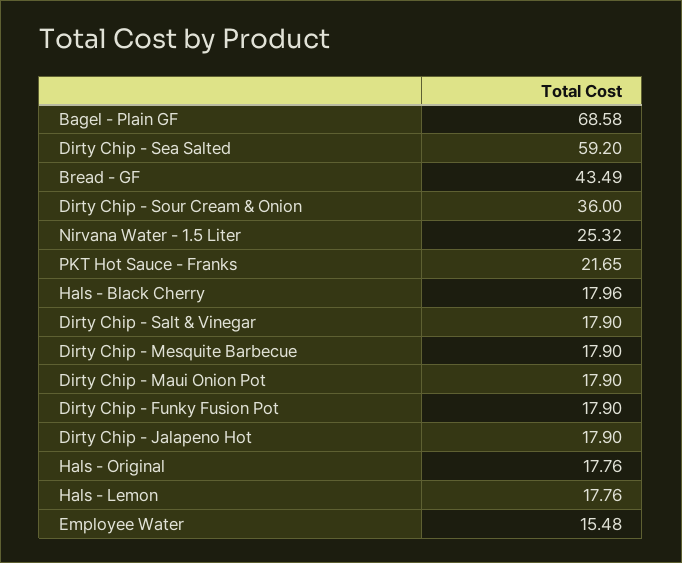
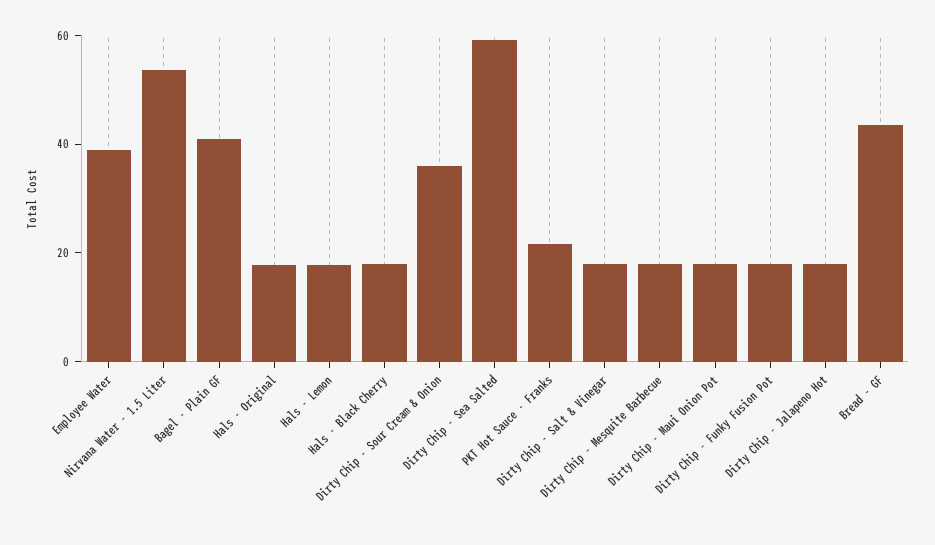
  {
-   "Bagel - Plain GF": 68.58,
+   "Bagel - Plain GF": 40,
    "Dirty Chip - Sea Salted": 59.2,
    "Bread - GF": 43.49,
    "Dirty Chip - Sour Cream & Onion": 36,
-   "Nirvana Water - 1.5 Liter": 25.32,
+   "Nirvana Water - 1.5 Liter": 55,
    "PKT Hot Sauce - Franks": 21.65,
    "Hals - Black Cherry": 17.96,
    "Dirty Chip - Salt & Vinegar": 17.9,
    "Dirty Chip - Mesquite Barbecue": 17.9,
    "Dirty Chip - Maui Onion Pot": 17.9,
    "Dirty Chip - Funky Fusion Pot": 17.9,
    "Dirty Chip - Jalapeno Hot": 17.9,
    "Hals - Original": 17.76,
    "Hals - Lemon": 17.76,
-   "Employee Water": 15.48
+   "Employee Water": 40
  }

